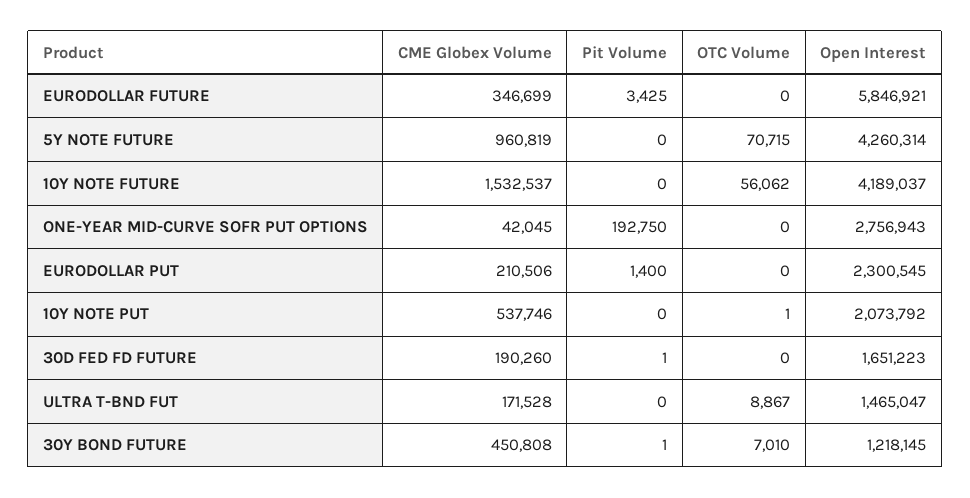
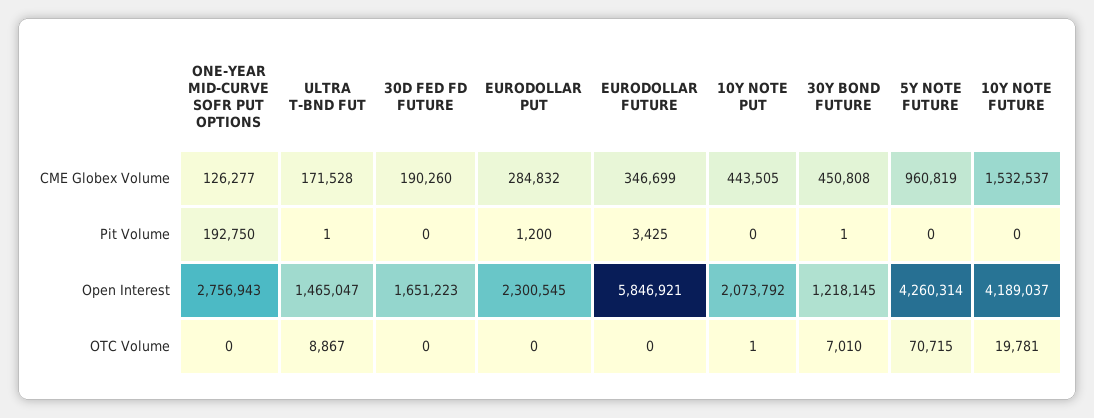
  {
    "CME Globex Volume": {
      "EURODOLLAR FUTURE": 346699,
      "5Y NOTE FUTURE": 960819,
      "10Y NOTE FUTURE": 1532537,
-     "ONE-YEAR MID-CURVE SOFR PUT OPTIONS": 42045,
+     "ONE-YEAR MID-CURVE SOFR PUT OPTIONS": 126277,
-     "EURODOLLAR PUT": 210506,
+     "EURODOLLAR PUT": 284832,
-     "10Y NOTE PUT": 537746,
+     "10Y NOTE PUT": 443505,
      "30D FED FD FUTURE": 190260,
      "ULTRA T-BND FUT": 171528,
      "30Y BOND FUTURE": 450808
    },
    "Pit Volume": {
      "EURODOLLAR FUTURE": 3425,
      "5Y NOTE FUTURE": 0,
      "10Y NOTE FUTURE": 0,
      "ONE-YEAR MID-CURVE SOFR PUT OPTIONS": 192750,
-     "EURODOLLAR PUT": 1400,
+     "EURODOLLAR PUT": 1200,
      "10Y NOTE PUT": 0,
-     "30D FED FD FUTURE": 1,
+     "30D FED FD FUTURE": 0,
-     "ULTRA T-BND FUT": 0,
+     "ULTRA T-BND FUT": 1,
      "30Y BOND FUTURE": 1
    },
    "OTC Volume": {
      "EURODOLLAR FUTURE": 0,
      "5Y NOTE FUTURE": 70715,
-     "10Y NOTE FUTURE": 56062,
+     "10Y NOTE FUTURE": 19781,
      "ONE-YEAR MID-CURVE SOFR PUT OPTIONS": 0,
      "EURODOLLAR PUT": 0,
      "10Y NOTE PUT": 1,
      "30D FED FD FUTURE": 0,
      "ULTRA T-BND FUT": 8867,
      "30Y BOND FUTURE": 7010
    },
    "Open Interest": {
      "EURODOLLAR FUTURE": 5846921,
      "5Y NOTE FUTURE": 4260314,
      "10Y NOTE FUTURE": 4189037,
      "ONE-YEAR MID-CURVE SOFR PUT OPTIONS": 2756943,
      "EURODOLLAR PUT": 2300545,
      "10Y NOTE PUT": 2073792,
      "30D FED FD FUTURE": 1651223,
      "ULTRA T-BND FUT": 1465047,
      "30Y BOND FUTURE": 1218145
    }
  }

